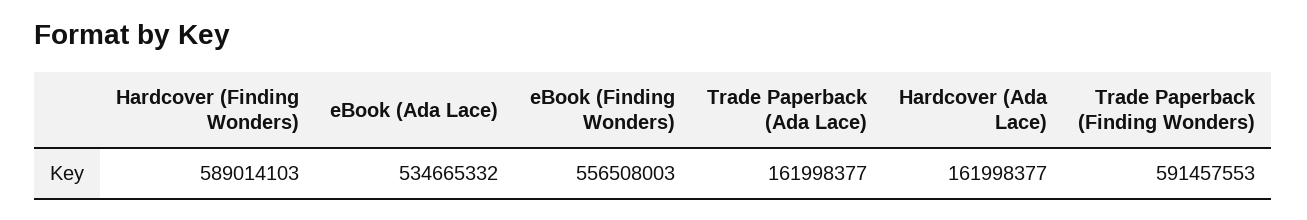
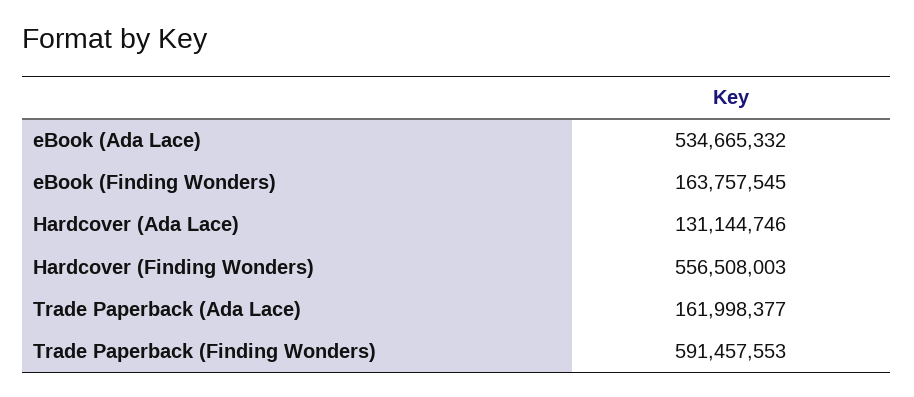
  {
-   "Hardcover (Finding Wonders)": 589014103,
+   "Hardcover (Finding Wonders)": 556508003,
    "eBook (Ada Lace)": 534665332,
-   "eBook (Finding Wonders)": 556508003,
+   "eBook (Finding Wonders)": 163757545,
    "Trade Paperback (Ada Lace)": 161998377,
-   "Hardcover (Ada Lace)": 161998377,
+   "Hardcover (Ada Lace)": 131144746,
    "Trade Paperback (Finding Wonders)": 591457553
  }

